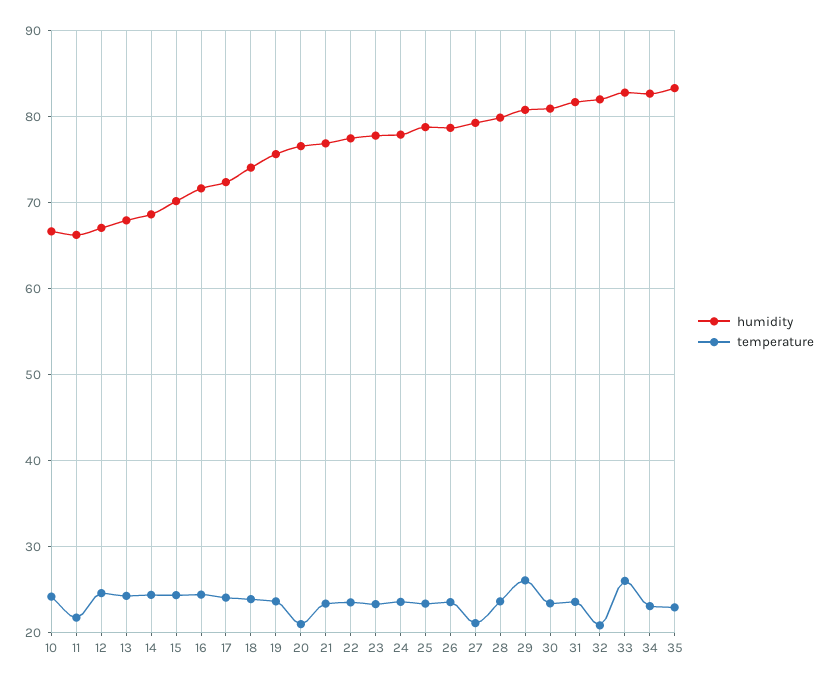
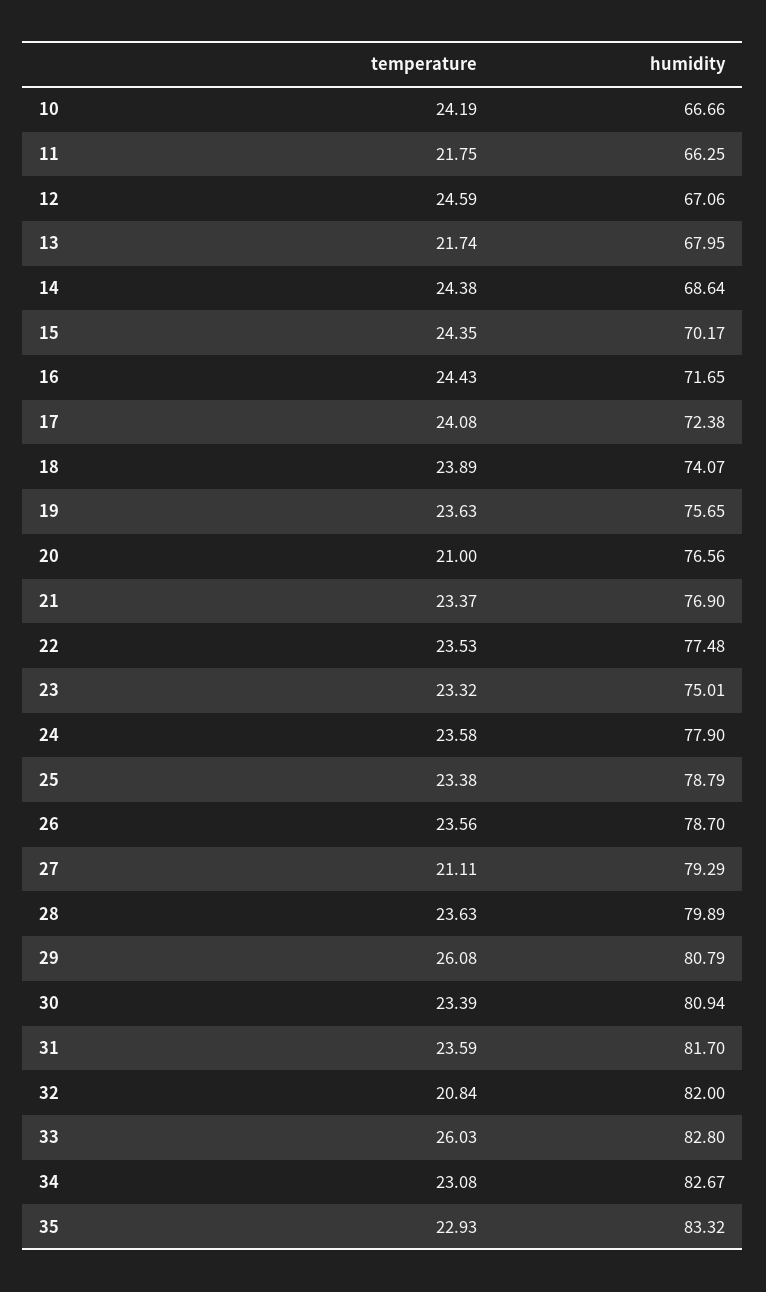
  {
    "humidity": {
      "10": 66.66,
      "11": 66.25,
      "12": 67.06,
      "13": 67.95,
      "14": 68.64,
      "15": 70.17,
      "16": 71.65,
      "17": 72.38,
      "18": 74.07,
      "19": 75.65,
      "20": 76.56,
      "21": 76.9,
      "22": 77.48,
-     "23": 78,
+     "23": 75.01,
      "24": 77.9,
      "25": 78.79,
      "26": 78.7,
      "27": 79.29,
      "28": 79.89,
      "29": 80.79,
      "30": 80.94,
      "31": 81.7,
      "32": 82,
      "33": 82.8,
      "34": 82.67,
      "35": 83.32
    },
    "temperature": {
      "10": 24.19,
      "11": 21.75,
      "12": 24.59,
-     "13": 24,
+     "13": 21.74,
      "14": 24.38,
      "15": 24.35,
      "16": 24.43,
      "17": 24.08,
      "18": 23.89,
      "19": 23.63,
      "20": 21,
      "21": 23.37,
      "22": 23.53,
      "23": 23.32,
      "24": 23.58,
      "25": 23.38,
      "26": 23.56,
      "27": 21.11,
      "28": 23.63,
      "29": 26.08,
      "30": 23.39,
      "31": 23.59,
      "32": 20.84,
      "33": 26.03,
      "34": 23.08,
      "35": 22.93
    }
  }

